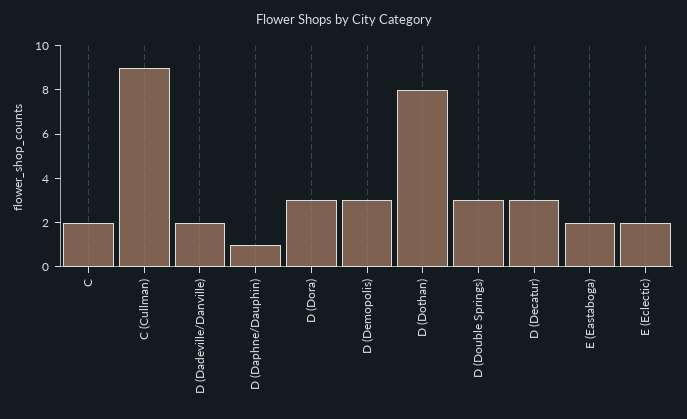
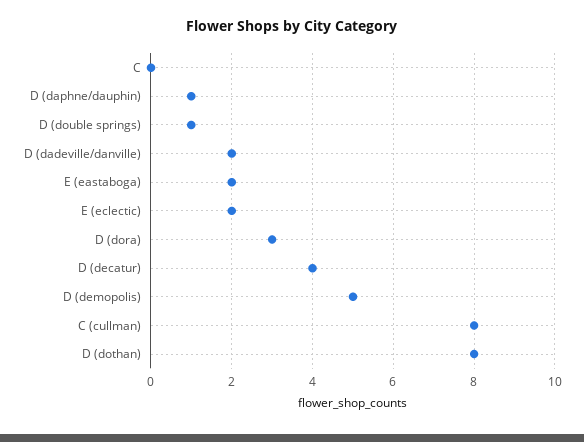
  {
-   "C": 2,
+   "C": 0,
-   "C (Cullman)": 9,
+   "C (Cullman)": 8,
    "D (Dadeville/Danville)": 2,
    "D (Daphne/Dauphin)": 1,
    "D (Dora)": 3,
-   "D (Demopolis)": 3,
+   "D (Demopolis)": 5,
    "D (Dothan)": 8,
-   "D (Double Springs)": 3,
+   "D (Double Springs)": 1,
-   "D (Decatur)": 3,
+   "D (Decatur)": 4,
    "E (Eastaboga)": 2,
    "E (Eclectic)": 2
  }

